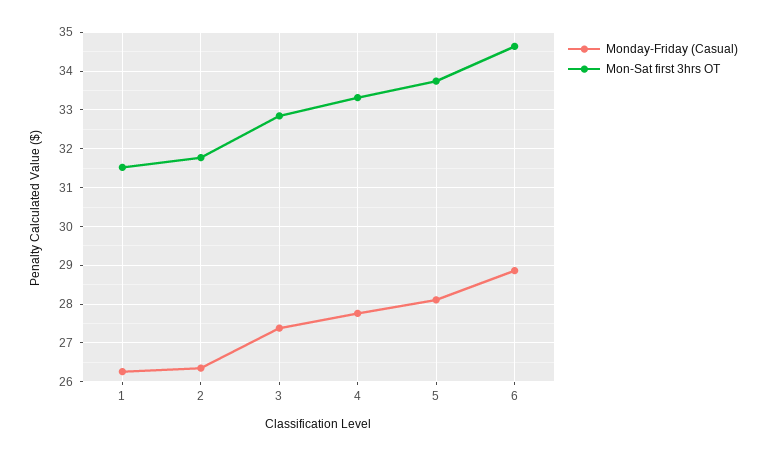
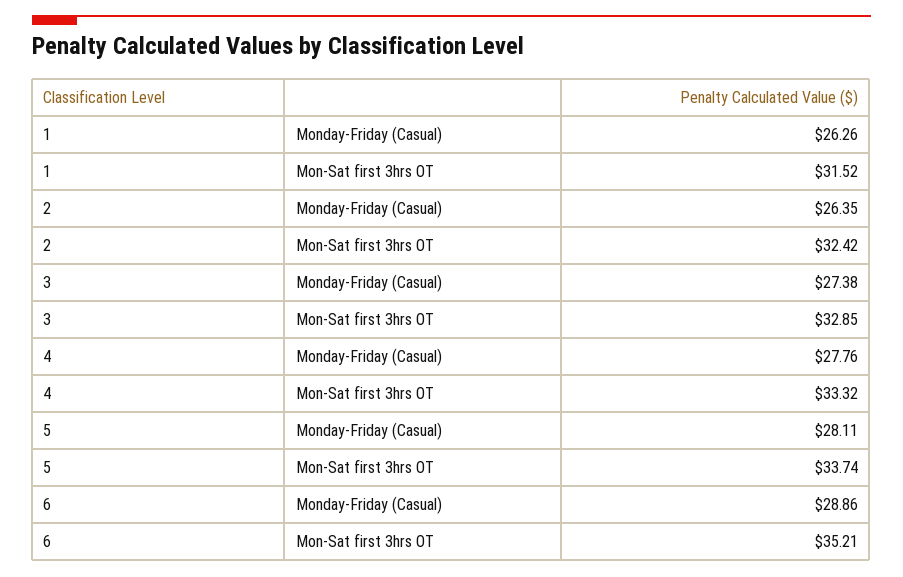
  {
    "Monday-Friday (Casual)": {
      "1": 26.26,
      "2": 26.35,
      "3": 27.38,
      "4": 27.76,
      "5": 28.11,
      "6": 28.86
    },
    "Mon-Sat first 3hrs OT": {
      "1": 31.52,
-     "2": 31.8,
+     "2": 32.42,
      "3": 32.85,
      "4": 33.32,
      "5": 33.74,
-     "6": 34.6
+     "6": 35.21
    }
  }

